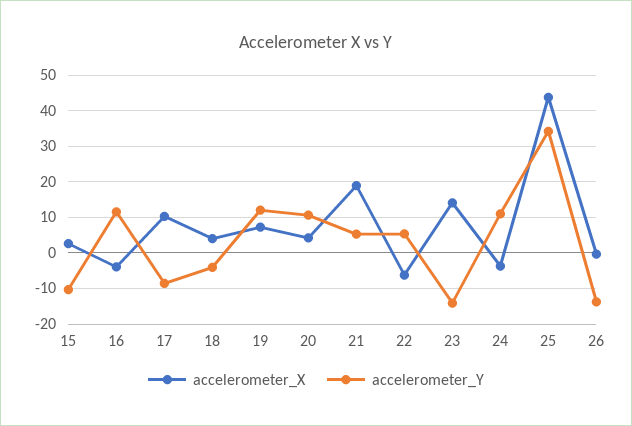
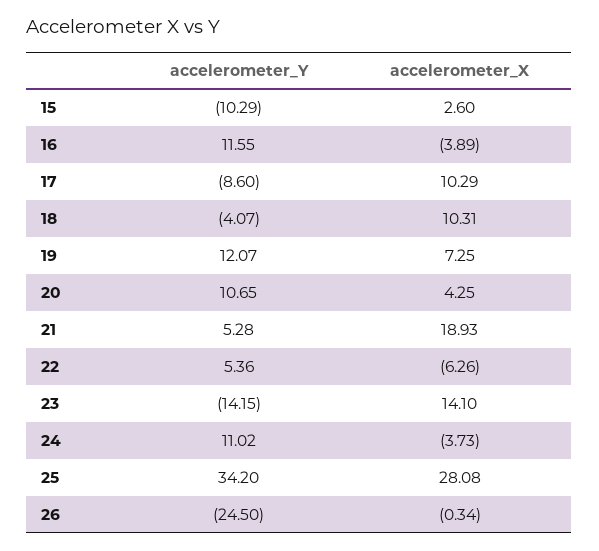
  {
    "accelerometer_X": {
      "15": 2.6,
      "16": -3.89,
      "17": 10.29,
-     "18": 4,
+     "18": 10.31,
      "19": 7.25,
      "20": 4.25,
      "21": 18.93,
      "22": -6.26,
      "23": 14.1,
      "24": -3.73,
-     "25": 44,
+     "25": 28.08,
      "26": -0.34
    },
    "accelerometer_Y": {
      "15": -10.29,
      "16": 11.55,
      "17": -8.6,
      "18": -4.07,
      "19": 12.07,
      "20": 10.65,
      "21": 5.28,
      "22": 5.36,
      "23": -14.15,
      "24": 11.02,
      "25": 34.2,
-     "26": -14
+     "26": -24.5
    }
  }

